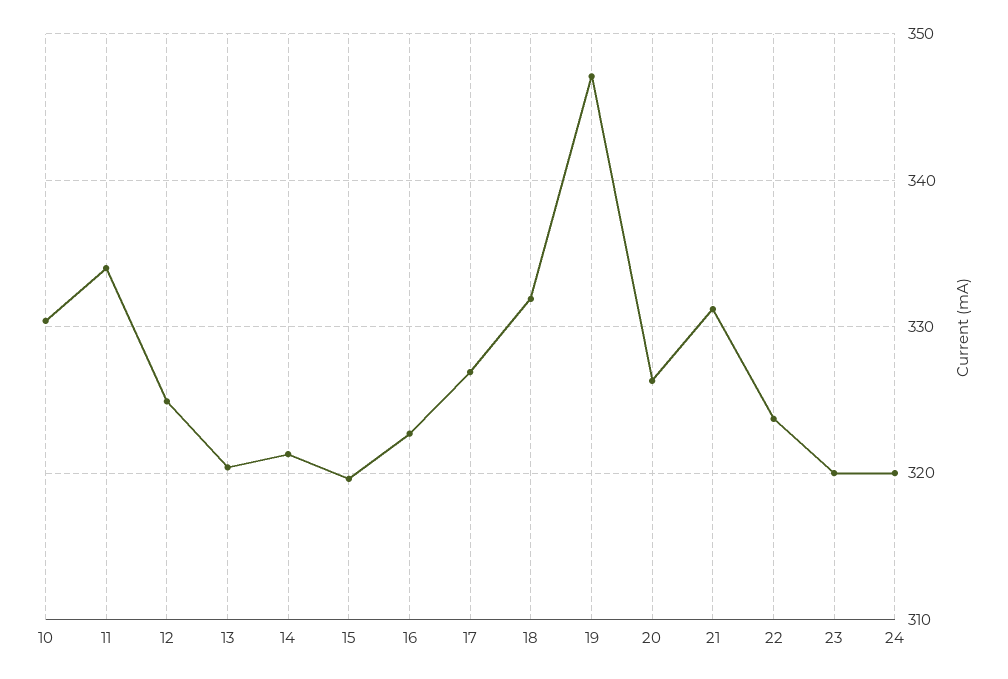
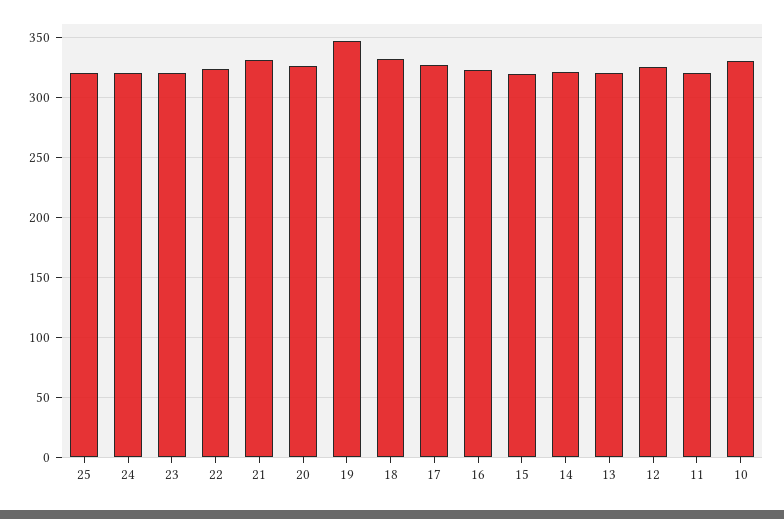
  {
    "10": 330,
-   "11": 334,
+   "11": 320,
    "12": 325,
    "13": 320,
    "14": 321,
    "15": 320,
    "16": 323,
    "17": 327,
    "18": 332,
    "19": 347,
    "20": 326,
    "21": 331,
    "22": 324,
    "23": 320,
-   "24": 320
+   "24": 320,
+   "25": 320
  }

